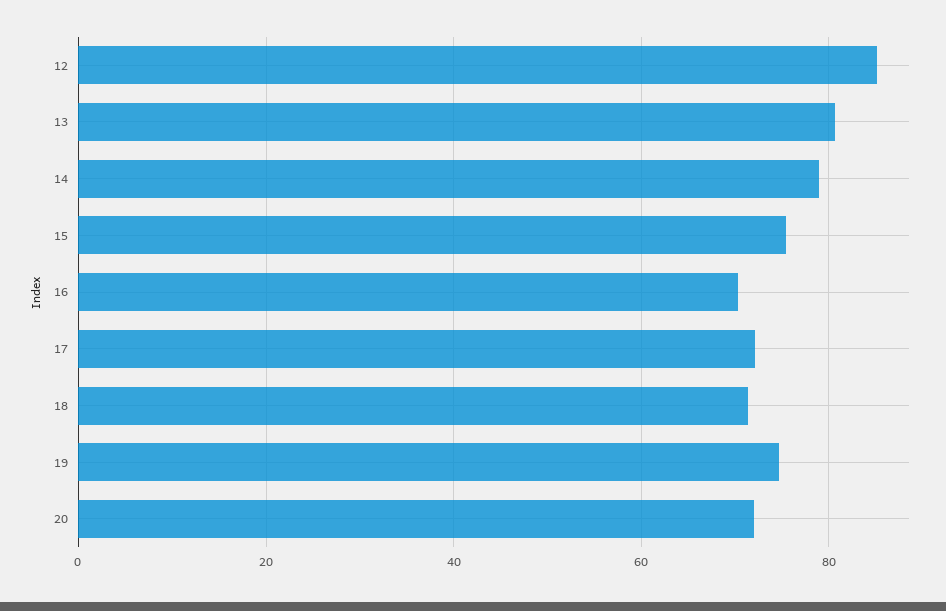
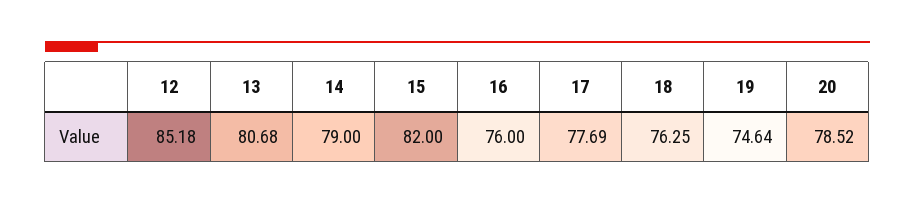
  {
    "12": 85.18,
    "13": 80.68,
    "14": 79,
-   "15": 76,
+   "15": 82,
-   "16": 70,
+   "16": 76,
-   "17": 72,
+   "17": 77.69,
-   "18": 72,
+   "18": 76.25,
    "19": 74.64,
-   "20": 72
+   "20": 78.52
  }

